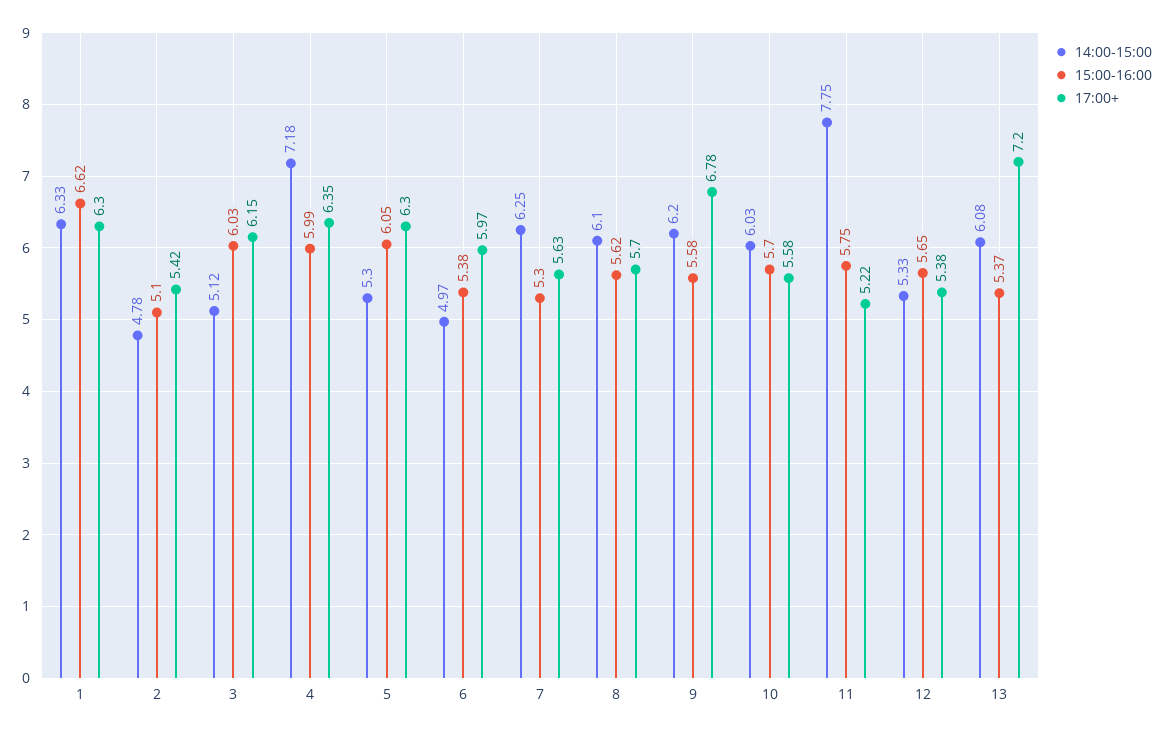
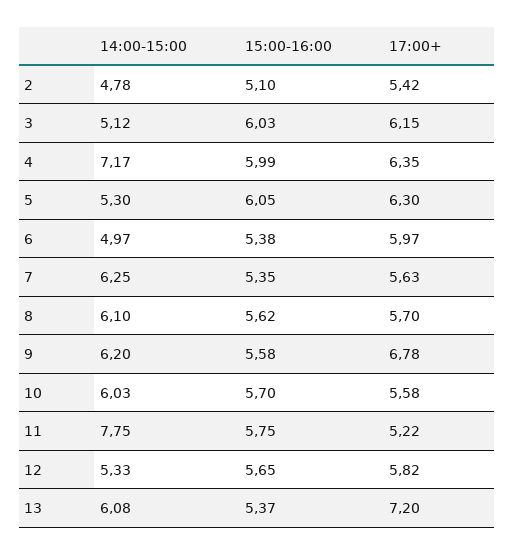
  {
    "14:00-15:00": {
-     "1": 6.33,
      "2": 4.78,
      "3": 5.12,
-     "4": 7.18,
+     "4": 7.17,
      "5": 5.3,
      "6": 4.97,
      "7": 6.25,
      "8": 6.1,
      "9": 6.2,
      "10": 6.03,
      "11": 7.75,
      "12": 5.33,
      "13": 6.08
    },
    "15:00-16:00": {
-     "1": 6.62,
      "2": 5.1,
      "3": 6.03,
      "4": 5.99,
      "5": 6.05,
      "6": 5.38,
-     "7": 5.3,
+     "7": 5.35,
      "8": 5.62,
      "9": 5.58,
      "10": 5.7,
      "11": 5.75,
      "12": 5.65,
      "13": 5.37
    },
    "17:00+": {
-     "1": 6.3,
      "2": 5.42,
      "3": 6.15,
      "4": 6.35,
      "5": 6.3,
      "6": 5.97,
      "7": 5.63,
      "8": 5.7,
      "9": 6.78,
      "10": 5.58,
      "11": 5.22,
-     "12": 5.38,
+     "12": 5.82,
      "13": 7.2
    }
  }

